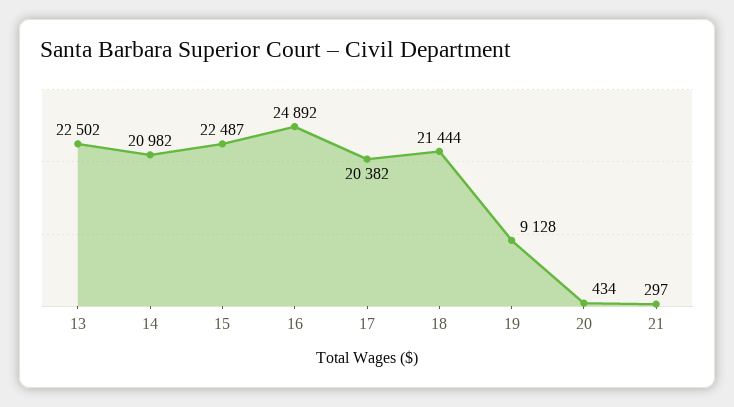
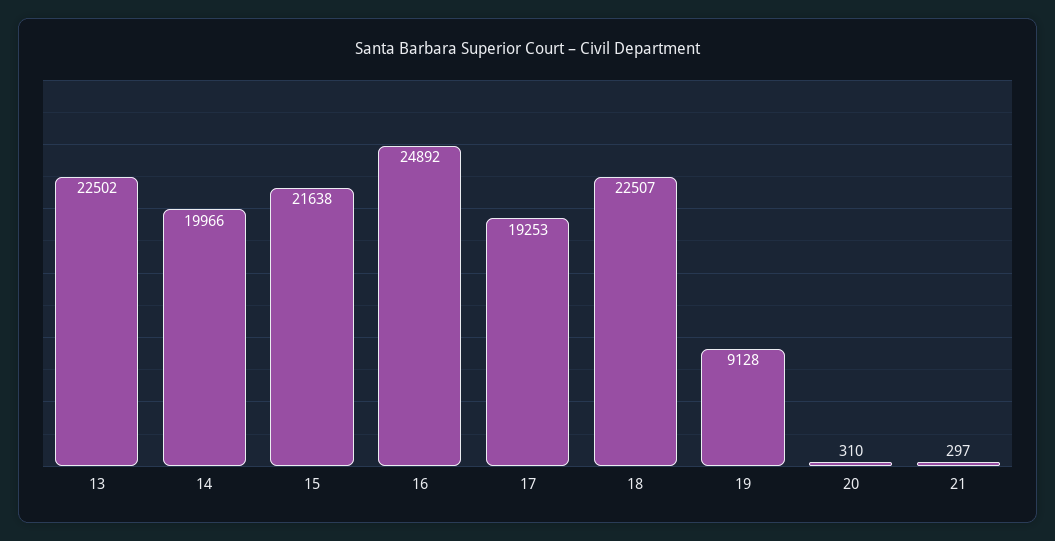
  {
    "13": 22502,
-   "14": 20982,
+   "14": 19966,
-   "15": 22487,
+   "15": 21638,
    "16": 24892,
-   "17": 20382,
+   "17": 19253,
-   "18": 21444,
+   "18": 22507,
    "19": 9128,
-   "20": 434,
+   "20": 310,
    "21": 297
  }

